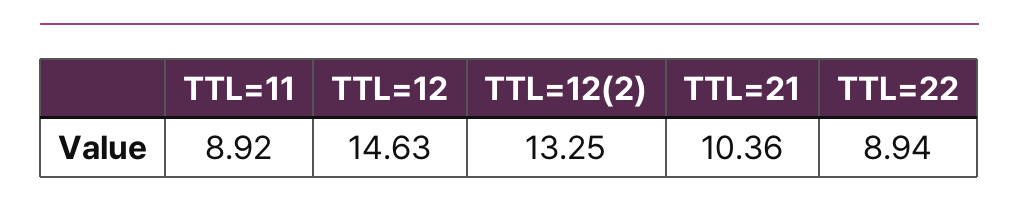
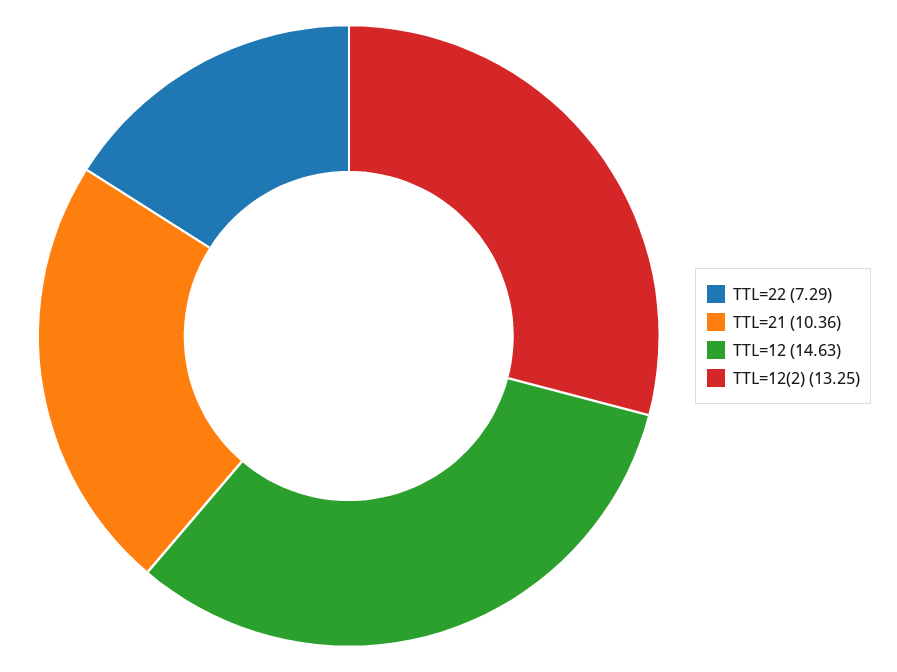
  {
-   "TTL=11": 8.92,
    "TTL=12": 14.63,
    "TTL=12(2)": 13.25,
    "TTL=21": 10.36,
-   "TTL=22": 8.94
+   "TTL=22": 7.29
  }

